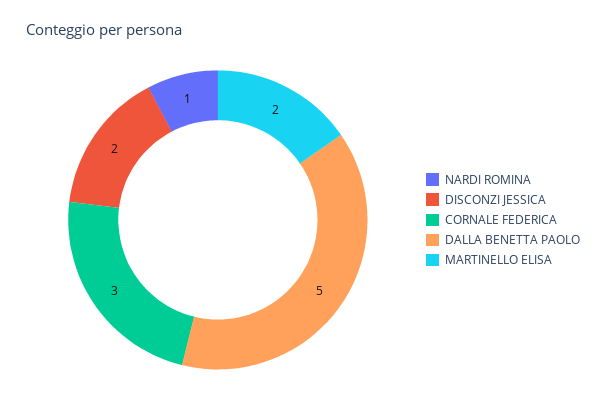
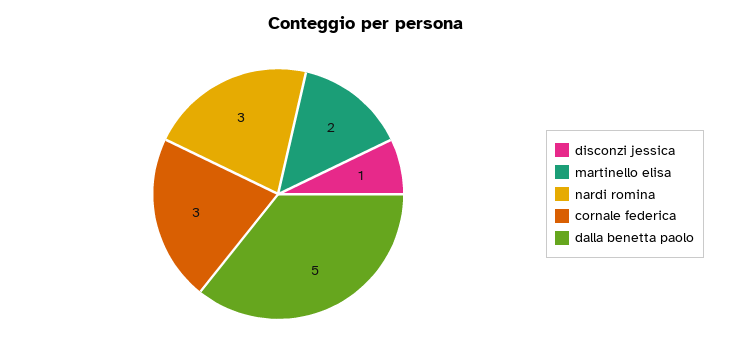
  {
-   "NARDI ROMINA": 1,
+   "NARDI ROMINA": 3,
-   "DISCONZI JESSICA": 2,
+   "DISCONZI JESSICA": 1,
    "CORNALE FEDERICA": 3,
    "DALLA BENETTA PAOLO": 5,
    "MARTINELLO ELISA": 2
  }

